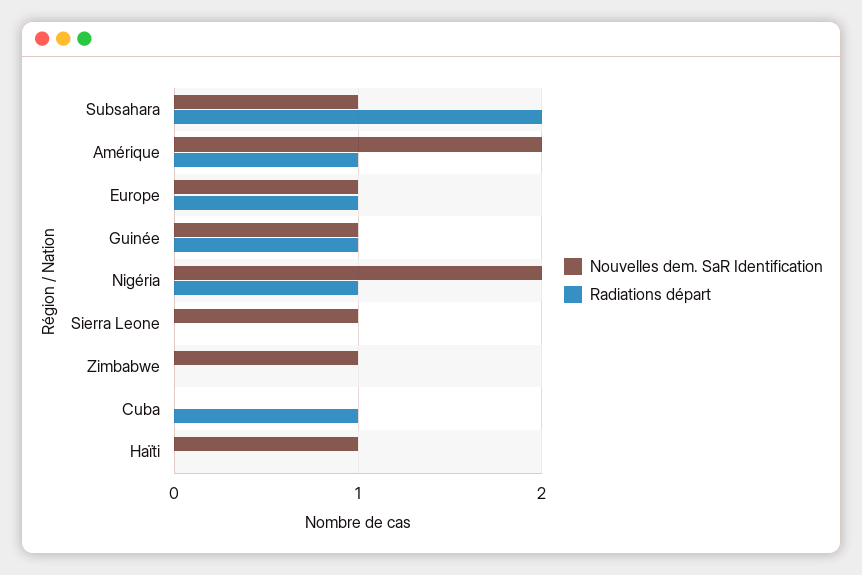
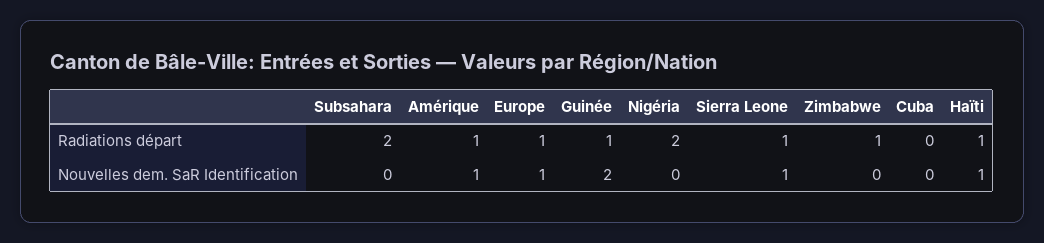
  {
    "Nouvelles dem. SaR Identification": {
-     "Subsahara": 1,
+     "Subsahara": 0,
-     "Amérique": 2,
+     "Amérique": 1,
      "Europe": 1,
-     "Guinée": 1,
+     "Guinée": 2,
-     "Nigéria": 2,
+     "Nigéria": 0,
      "Sierra Leone": 1,
-     "Zimbabwe": 1,
+     "Zimbabwe": 0,
      "Cuba": 0,
      "Haïti": 1
    },
    "Radiations départ": {
      "Subsahara": 2,
      "Amérique": 1,
      "Europe": 1,
      "Guinée": 1,
-     "Nigéria": 1,
+     "Nigéria": 2,
-     "Sierra Leone": 0,
+     "Sierra Leone": 1,
-     "Zimbabwe": 0,
+     "Zimbabwe": 1,
-     "Cuba": 1,
+     "Cuba": 0,
-     "Haïti": 0
+     "Haïti": 1
    }
  }

